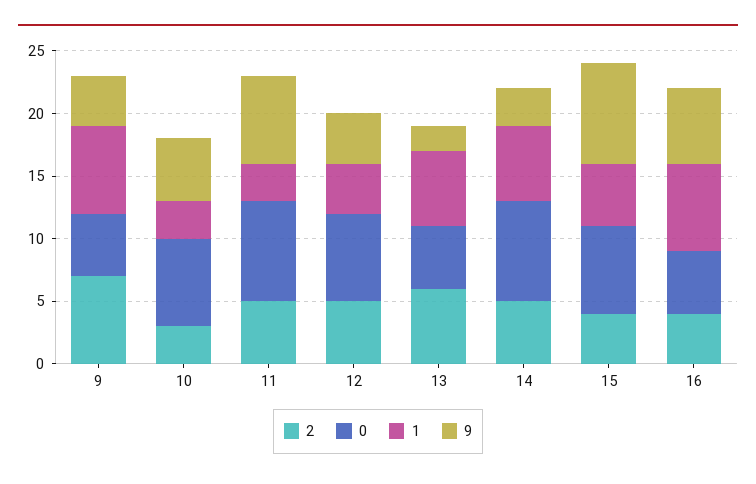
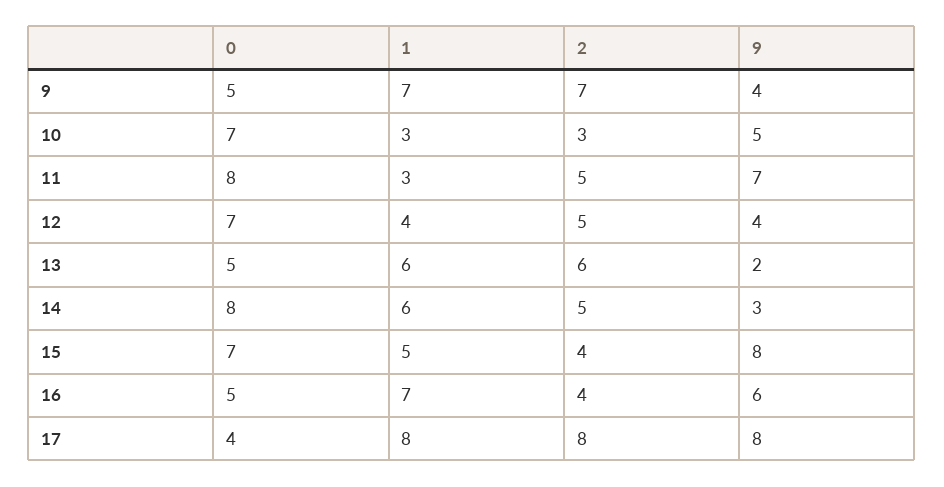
  {
    "2": {
      "9": 7,
      "10": 3,
      "11": 5,
      "12": 5,
      "13": 6,
      "14": 5,
      "15": 4,
-     "16": 4
+     "16": 4,
+     "17": 8
    },
    "0": {
      "9": 5,
      "10": 7,
      "11": 8,
      "12": 7,
      "13": 5,
      "14": 8,
      "15": 7,
-     "16": 5
+     "16": 5,
+     "17": 4
    },
    "1": {
      "9": 7,
      "10": 3,
      "11": 3,
      "12": 4,
      "13": 6,
      "14": 6,
      "15": 5,
-     "16": 7
+     "16": 7,
+     "17": 8
    },
    "9": {
      "9": 4,
      "10": 5,
      "11": 7,
      "12": 4,
      "13": 2,
      "14": 3,
      "15": 8,
-     "16": 6
+     "16": 6,
+     "17": 8
    }
  }

